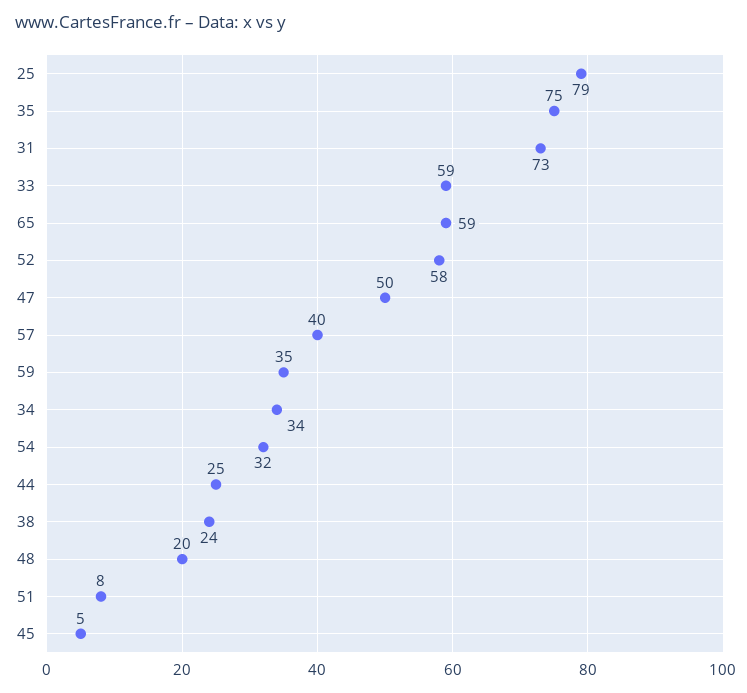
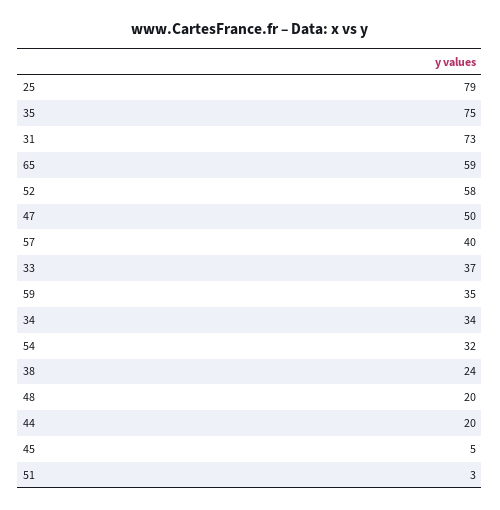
  {
    "25": 79,
    "35": 75,
    "31": 73,
-   "33": 59,
+   "33": 37,
    "65": 59,
    "52": 58,
    "47": 50,
    "57": 40,
    "59": 35,
    "34": 34,
    "54": 32,
-   "44": 25,
+   "44": 20,
    "38": 24,
    "48": 20,
-   "51": 8,
+   "51": 3,
    "45": 5
  }

